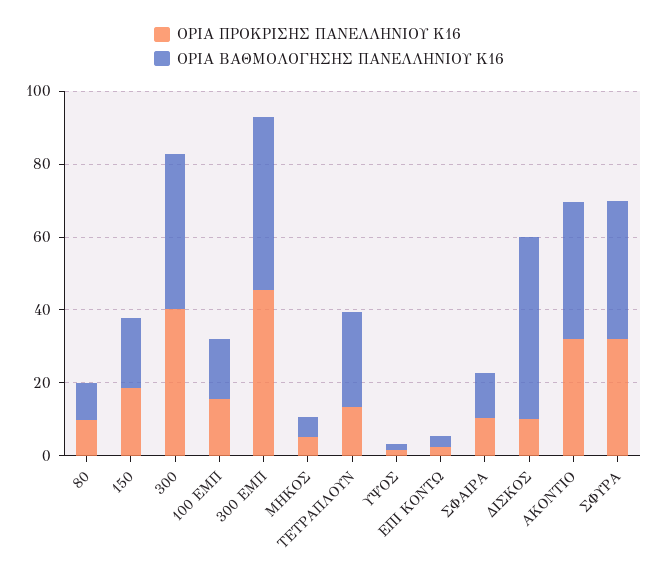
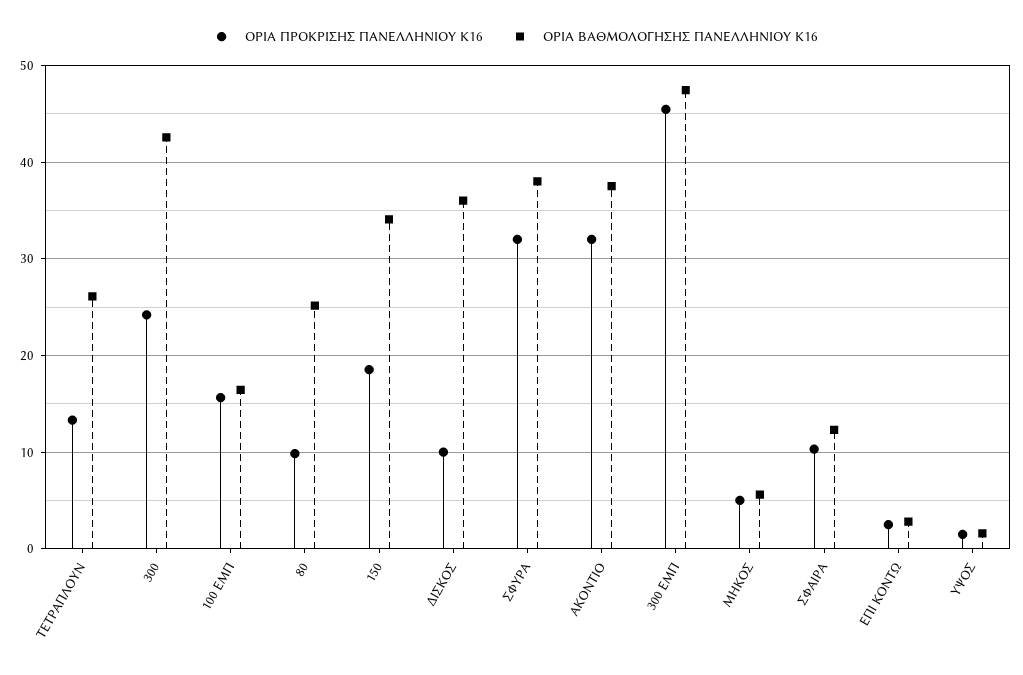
  {
    "ΟΡΙΑ ΠΡΟΚΡΙΣΗΣ ΠΑΝΕΛΛΗΝΙΟΥ Κ16": {
      "80": 10,
      "150": 19,
-     "300": 40,
+     "300": 24,
      "100 ΕΜΠ": 16,
      "300 ΕΜΠ": 45,
      "ΜΗΚΟΣ": 5,
      "ΤΕΤΡΑΠΛΟΥΝ": 13,
      "ΥΨΟΣ": 2,
      "ΕΠΙ ΚΟΝΤΩ": 3,
      "ΣΦΑΙΡΑ": 10,
      "ΔΙΣΚΟΣ": 10,
      "ΑΚΟΝΤΙΟ": 32,
      "ΣΦΥΡΑ": 32
    },
    "ΟΡΙΑ ΒΑΘΜΟΛΟΓΗΣΗΣ ΠΑΝΕΛΛΗΝΙΟΥ Κ16": {
-     "80": 10,
+     "80": 25,
-     "150": 20,
+     "150": 34,
      "300": 43,
      "100 ΕΜΠ": 16,
      "300 ΕΜΠ": 47,
      "ΜΗΚΟΣ": 6,
      "ΤΕΤΡΑΠΛΟΥΝ": 26,
      "ΥΨΟΣ": 2,
      "ΕΠΙ ΚΟΝΤΩ": 3,
      "ΣΦΑΙΡΑ": 12,
-     "ΔΙΣΚΟΣ": 50,
+     "ΔΙΣΚΟΣ": 36,
      "ΑΚΟΝΤΙΟ": 38,
      "ΣΦΥΡΑ": 38
    }
  }

